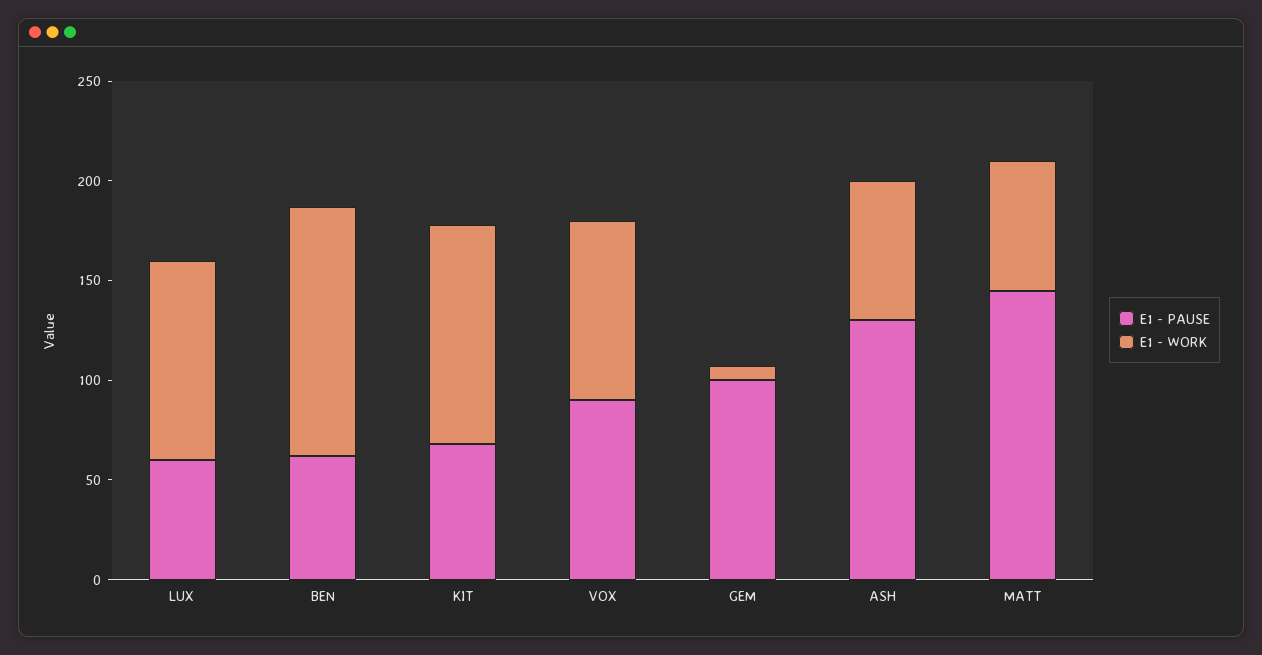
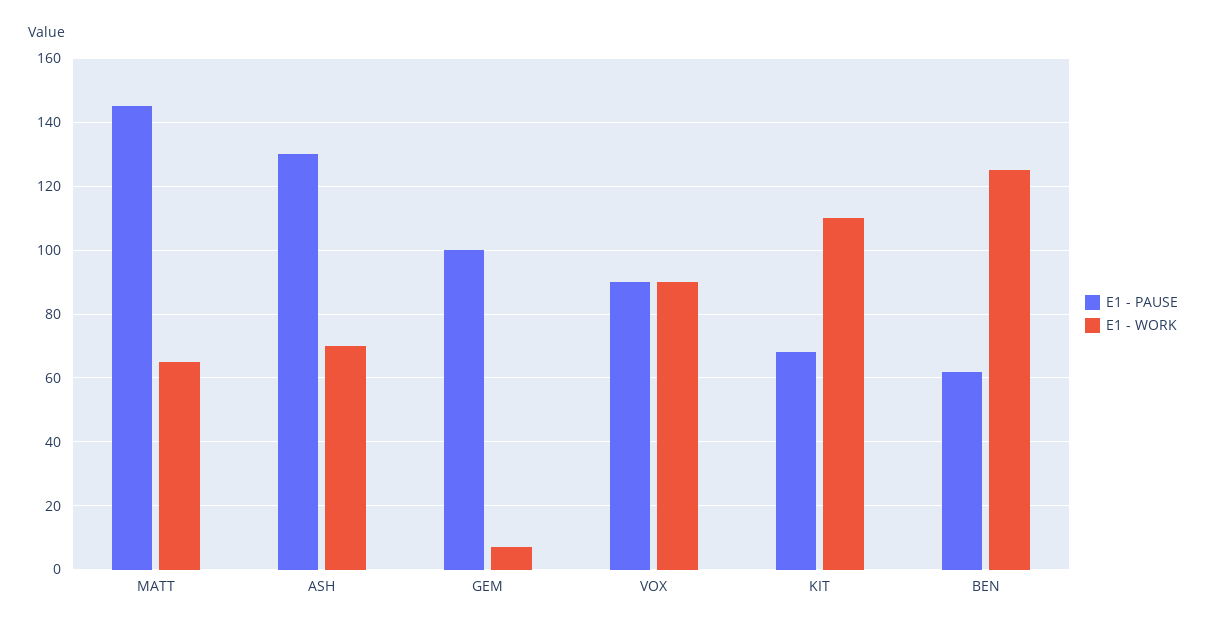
  {
    "E1 - PAUSE": {
-     "LUX": 60,
      "BEN": 60,
      "KIT": 70,
      "VOX": 90,
      "GEM": 100,
      "ASH": 130,
      "MATT": 145
    },
    "E1 - WORK": {
-     "LUX": 100,
      "BEN": 125,
      "KIT": 110,
      "VOX": 90,
      "GEM": 5,
      "ASH": 70,
      "MATT": 65
    }
  }

